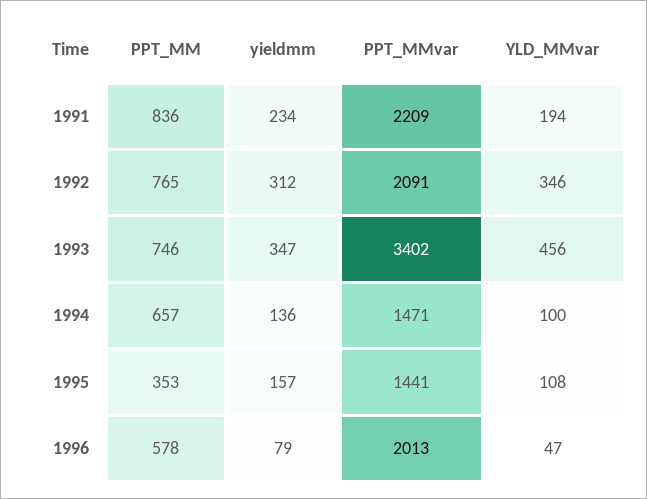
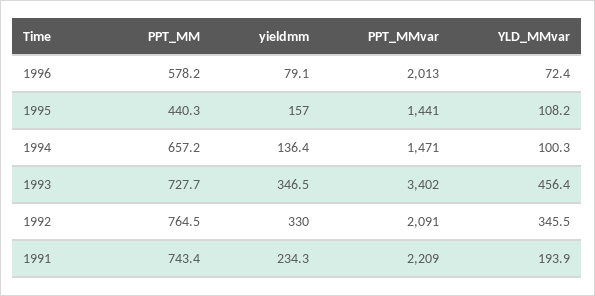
  {
    "PPT_MM": {
-     "1991": 836,
+     "1991": 743.4,
      "1992": 764.5,
-     "1993": 746,
+     "1993": 727.7,
      "1994": 657.2,
-     "1995": 353,
+     "1995": 440.3,
      "1996": 578.2
    },
    "yieldmm": {
      "1991": 234.3,
-     "1992": 312,
+     "1992": 330,
      "1993": 346.5,
      "1994": 136.4,
      "1995": 157,
      "1996": 79.1
    },
    "PPT_MMvar": {
      "1991": 2209,
      "1992": 2091,
      "1993": 3402,
      "1994": 1471,
      "1995": 1441,
      "1996": 2013
    },
    "YLD_MMvar": {
      "1991": 193.9,
      "1992": 345.5,
      "1993": 456.4,
      "1994": 100.3,
      "1995": 108.2,
-     "1996": 47
+     "1996": 72.4
    }
  }

